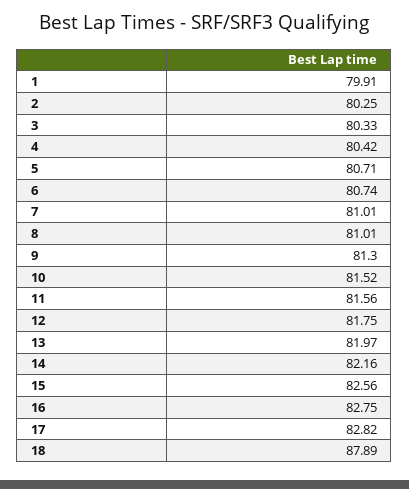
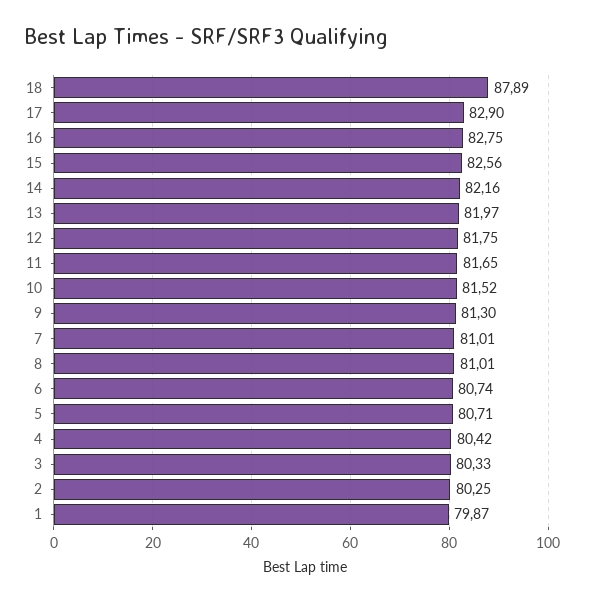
  {
-   "1": 79.91,
+   "1": 79.87,
    "2": 80.25,
    "3": 80.33,
    "4": 80.42,
    "5": 80.71,
    "6": 80.74,
    "7": 81.01,
    "8": 81.01,
    "9": 81.3,
    "10": 81.52,
-   "11": 81.56,
+   "11": 81.65,
    "12": 81.75,
    "13": 81.97,
    "14": 82.16,
    "15": 82.56,
    "16": 82.75,
-   "17": 82.82,
+   "17": 82.9,
    "18": 87.89
  }

